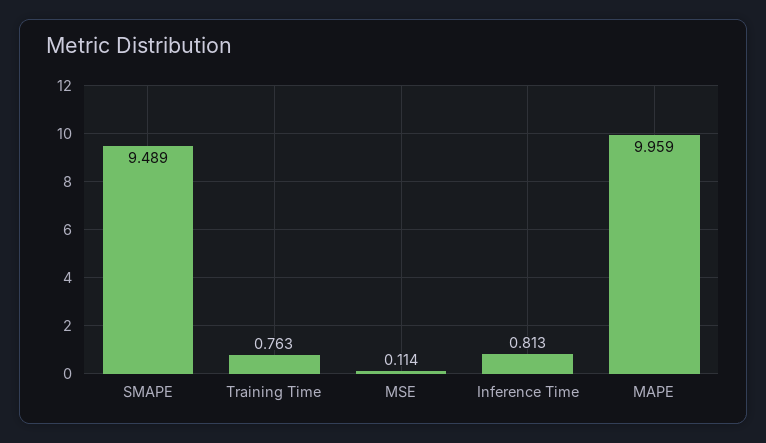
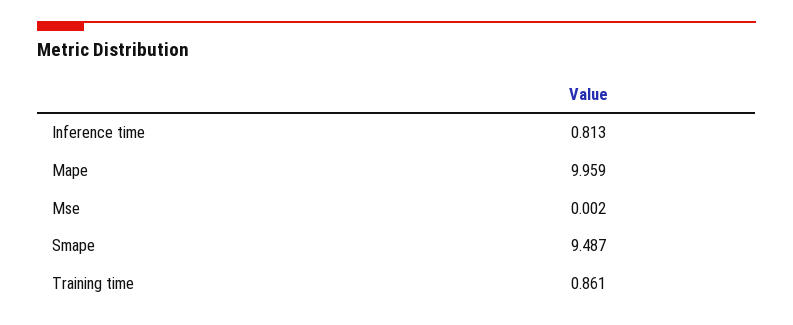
  {
-   "SMAPE": 9.489,
+   "SMAPE": 9.487,
-   "Training Time": 0.763,
+   "Training Time": 0.861,
-   "MSE": 0.114,
+   "MSE": 0.002,
    "Inference Time": 0.813,
    "MAPE": 9.959
  }

